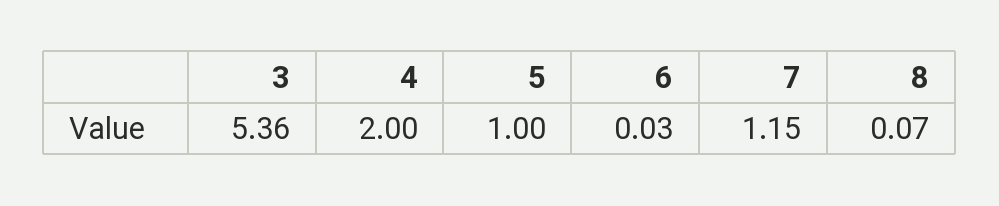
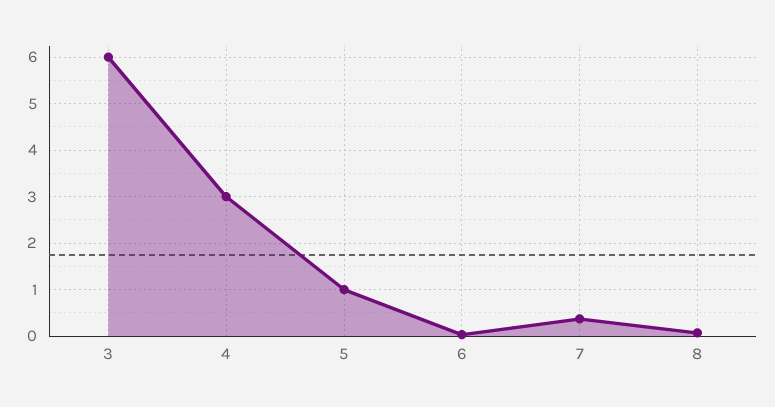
  {
-   "3": 5.36,
+   "3": 6,
-   "4": 2,
+   "4": 3,
    "5": 1,
    "6": 0.03,
-   "7": 1.15,
+   "7": 0.4,
    "8": 0.07
  }

